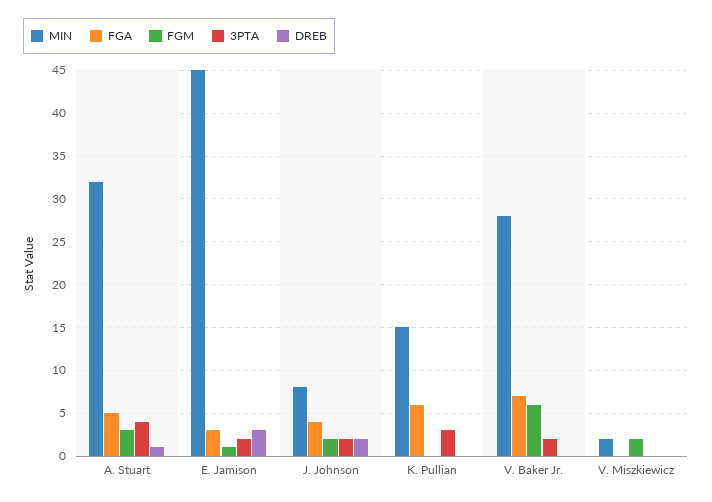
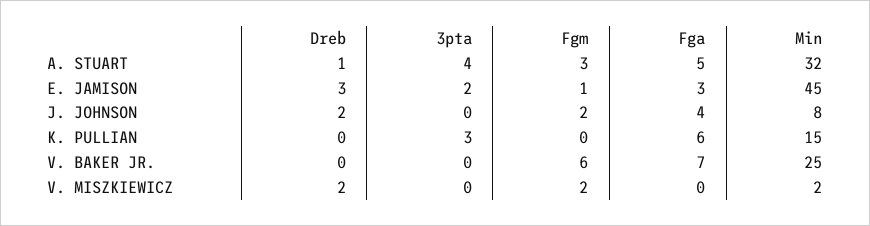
  {
    "MIN": {
      "A. Stuart": 32,
      "E. Jamison": 45,
      "J. Johnson": 8,
      "K. Pullian": 15,
-     "V. Baker Jr.": 28,
+     "V. Baker Jr.": 25,
      "V. Miszkiewicz": 2
    },
    "FGA": {
      "A. Stuart": 5,
      "E. Jamison": 3,
      "J. Johnson": 4,
      "K. Pullian": 6,
      "V. Baker Jr.": 7,
      "V. Miszkiewicz": 0
    },
    "FGM": {
      "A. Stuart": 3,
      "E. Jamison": 1,
      "J. Johnson": 2,
      "K. Pullian": 0,
      "V. Baker Jr.": 6,
      "V. Miszkiewicz": 2
    },
    "3PTA": {
      "A. Stuart": 4,
      "E. Jamison": 2,
-     "J. Johnson": 2,
+     "J. Johnson": 0,
      "K. Pullian": 3,
-     "V. Baker Jr.": 2,
+     "V. Baker Jr.": 0,
      "V. Miszkiewicz": 0
    },
    "DREB": {
      "A. Stuart": 1,
      "E. Jamison": 3,
      "J. Johnson": 2,
      "K. Pullian": 0,
      "V. Baker Jr.": 0,
-     "V. Miszkiewicz": 0
+     "V. Miszkiewicz": 2
    }
  }

